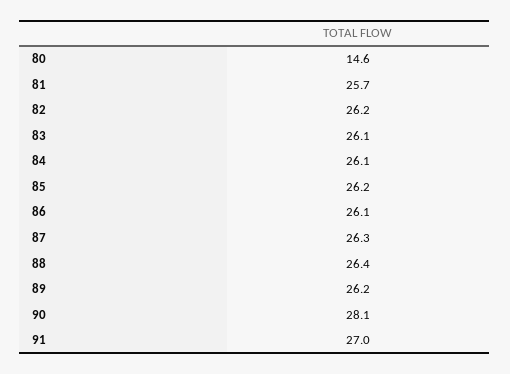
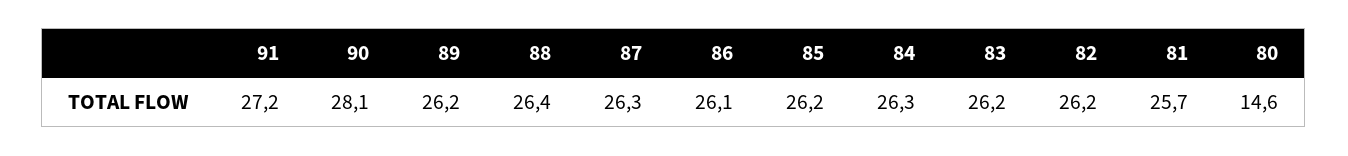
  {
    "80": 14.6,
    "81": 25.7,
    "82": 26.2,
-   "83": 26.1,
+   "83": 26.2,
-   "84": 26.1,
+   "84": 26.3,
    "85": 26.2,
    "86": 26.1,
    "87": 26.3,
    "88": 26.4,
    "89": 26.2,
    "90": 28.1,
-   "91": 27
+   "91": 27.2
  }

